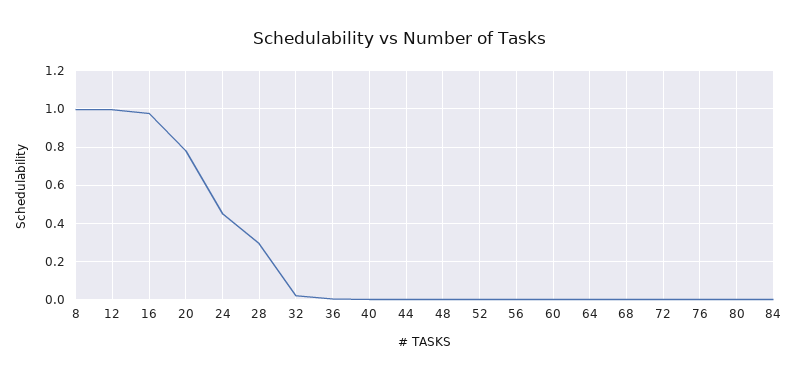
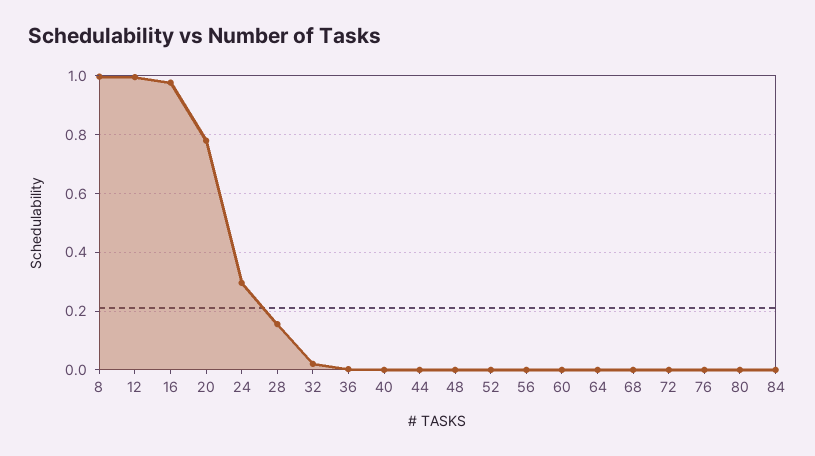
  {
    "8": 1,
    "12": 1,
    "16": 0.975,
    "20": 0.775,
-   "24": 0.45,
+   "24": 0.3,
-   "28": 0.3,
+   "28": 0.15,
    "32": 0.025,
    "36": 0,
    "40": 0,
    "44": 0,
    "48": 0,
    "52": 0,
    "56": 0,
    "60": 0,
    "64": 0,
    "68": 0,
    "72": 0,
    "76": 0,
    "80": 0,
    "84": 0
  }

